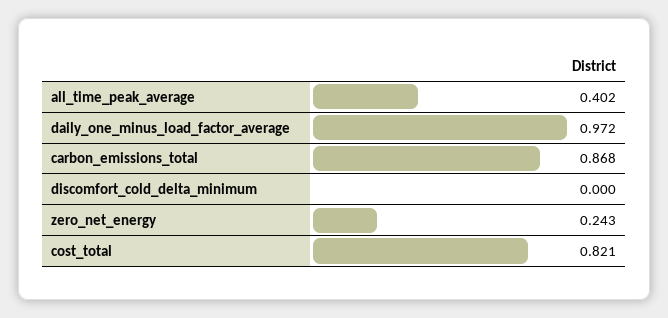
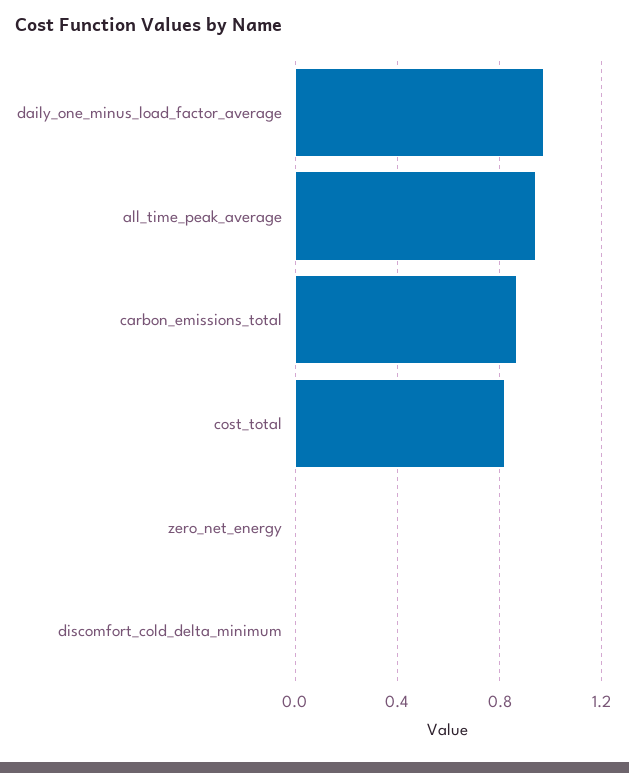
  {
-   "all_time_peak_average": 0.402,
+   "all_time_peak_average": 0.95,
    "daily_one_minus_load_factor_average": 0.972,
    "carbon_emissions_total": 0.868,
    "discomfort_cold_delta_minimum": 0,
-   "zero_net_energy": 0.243,
+   "zero_net_energy": 0,
    "cost_total": 0.821
  }

